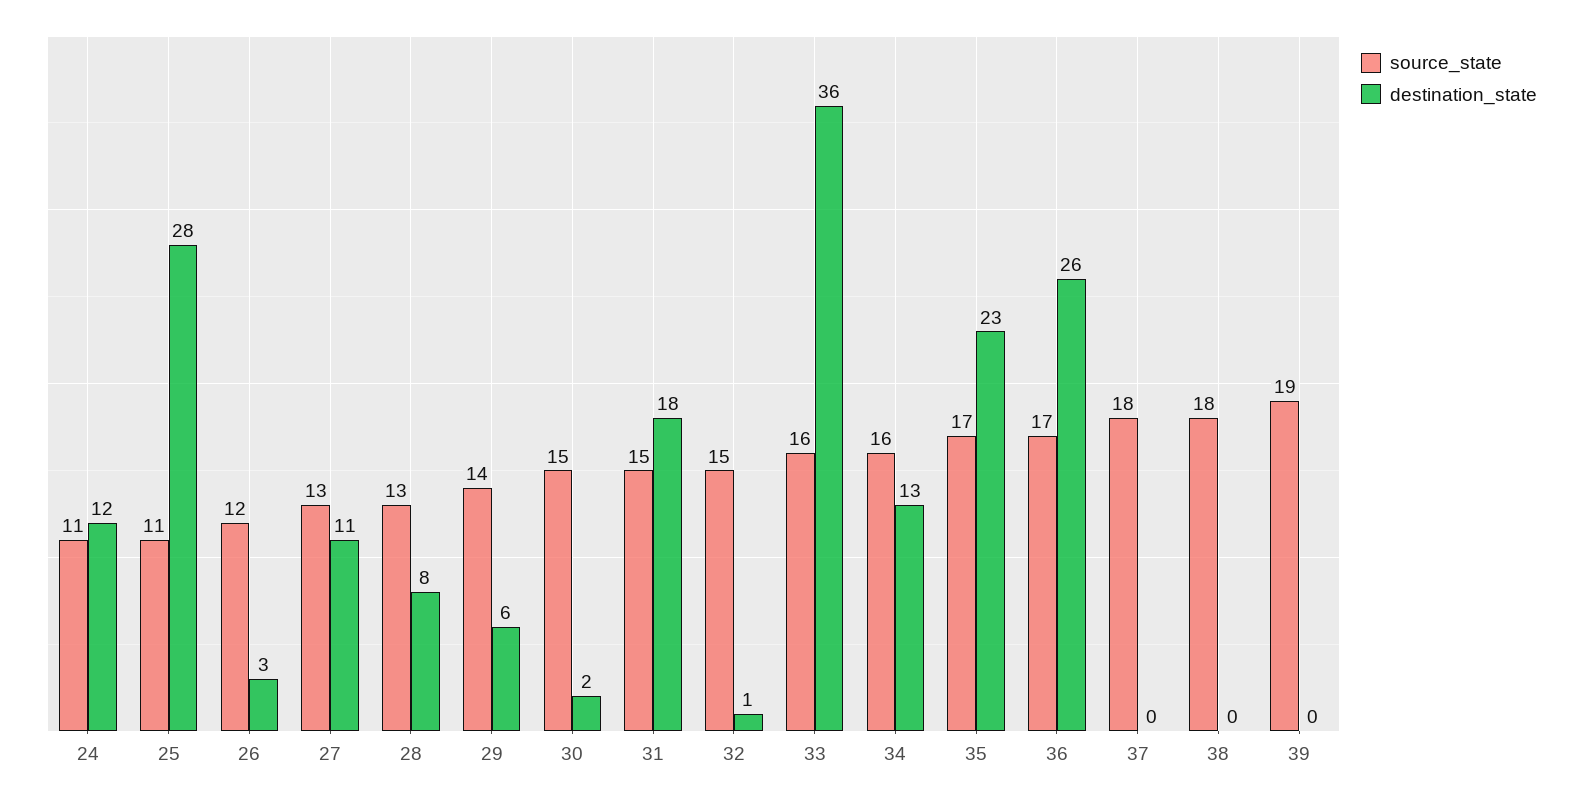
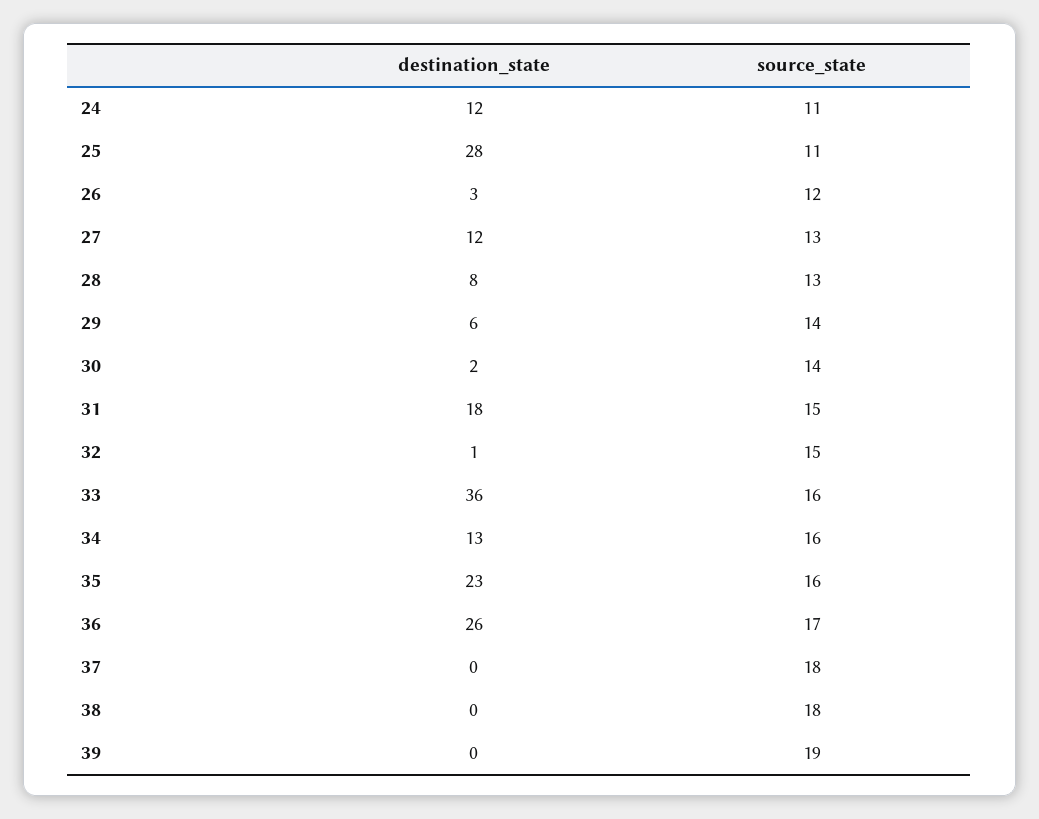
  {
    "source_state": {
      "24": 11,
      "25": 11,
      "26": 12,
      "27": 13,
      "28": 13,
      "29": 14,
-     "30": 15,
+     "30": 14,
      "31": 15,
      "32": 15,
      "33": 16,
      "34": 16,
-     "35": 17,
+     "35": 16,
      "36": 17,
      "37": 18,
      "38": 18,
      "39": 19
    },
    "destination_state": {
      "24": 12,
      "25": 28,
      "26": 3,
-     "27": 11,
+     "27": 12,
      "28": 8,
      "29": 6,
      "30": 2,
      "31": 18,
      "32": 1,
      "33": 36,
      "34": 13,
      "35": 23,
      "36": 26,
      "37": 0,
      "38": 0,
      "39": 0
    }
  }

